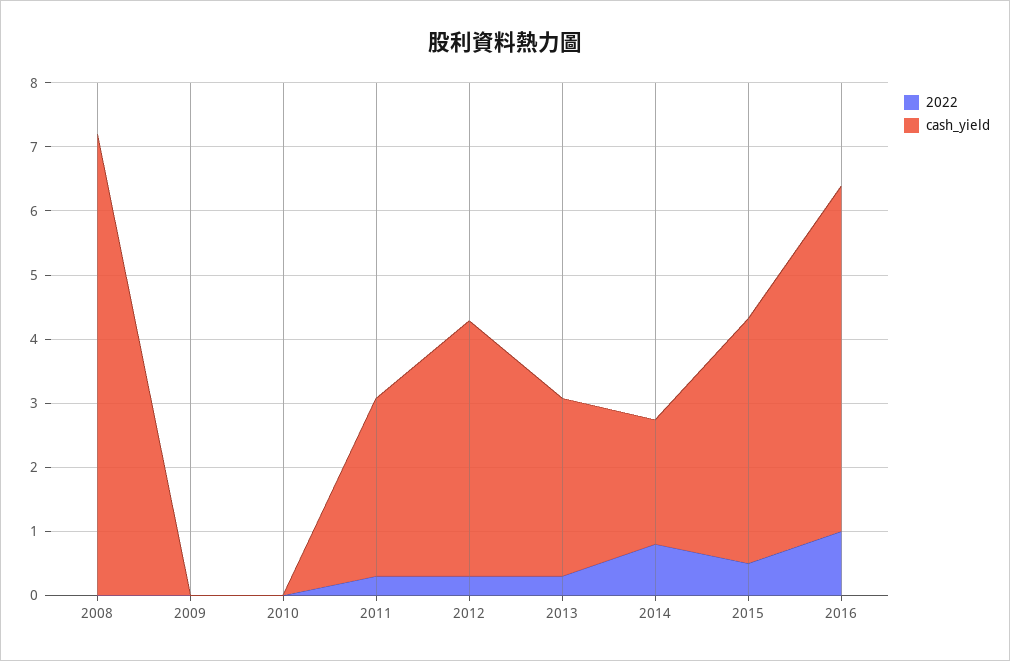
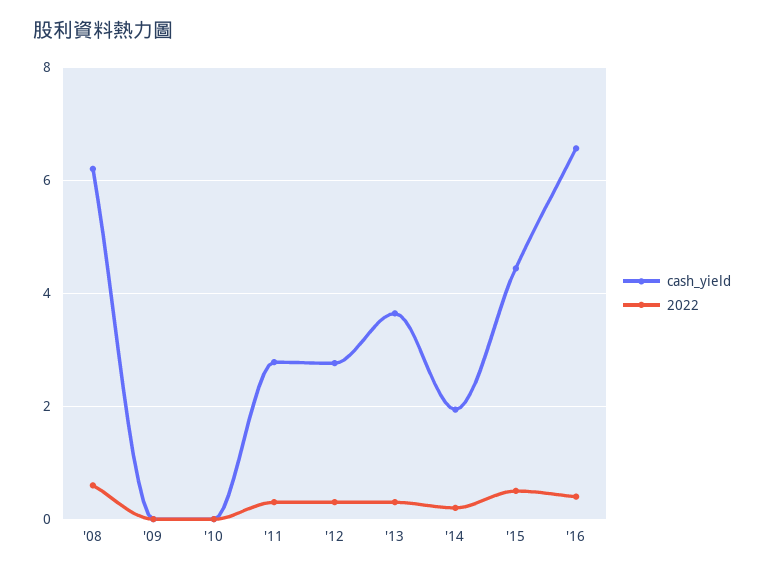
  {
    "2022": {
-     "2008": 0,
+     "2008": 0.6,
      "2009": 0,
      "2010": 0,
      "2011": 0.4,
      "2012": 0.4,
      "2013": 0.4,
-     "2014": 0.8,
+     "2014": 0.2,
      "2015": 0.6,
-     "2016": 1
+     "2016": 0.4
    },
    "cash_yield": {
-     "2008": 7.2,
+     "2008": 6.2,
      "2009": 0,
      "2010": 0,
      "2011": 2.8,
-     "2012": 4,
+     "2012": 2.8,
-     "2013": 2.8,
+     "2013": 3.6,
      "2014": 2,
-     "2015": 3.8,
+     "2015": 4.4,
-     "2016": 5.4
+     "2016": 6.6
    }
  }

